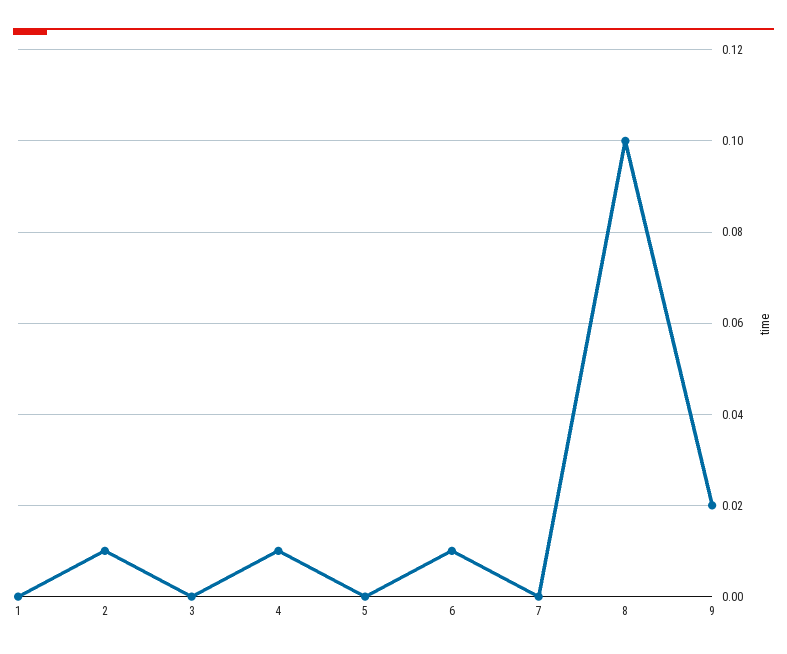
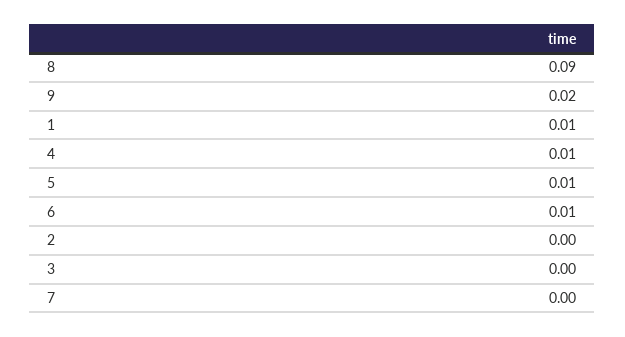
  {
-   "1": 0,
+   "1": 0.01,
-   "2": 0.01,
+   "2": 0,
    "3": 0,
    "4": 0.01,
-   "5": 0,
+   "5": 0.01,
    "6": 0.01,
    "7": 0,
-   "8": 0.1,
+   "8": 0.09,
    "9": 0.02
  }

